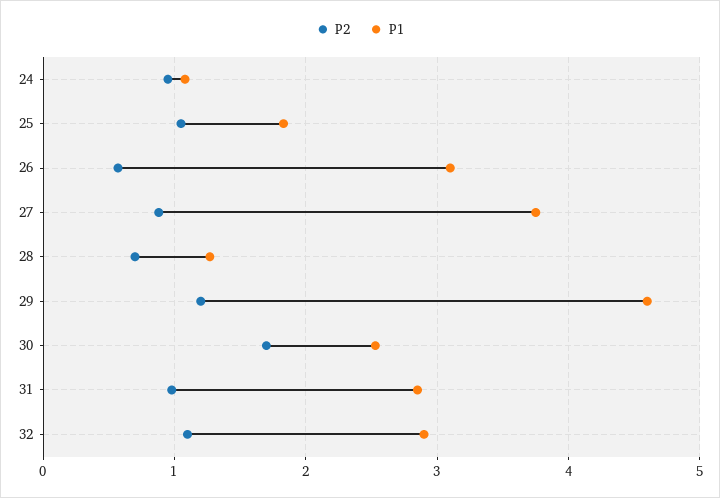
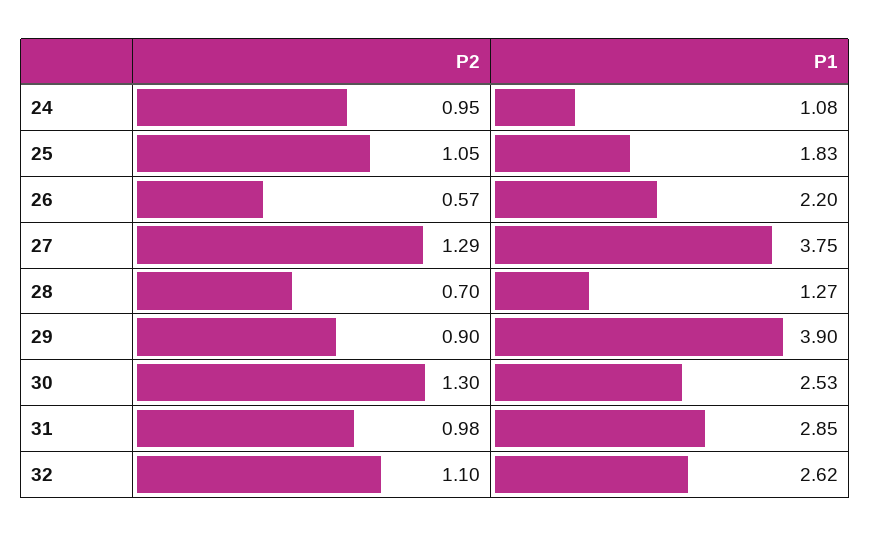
  {
    "P2": {
      "24": 0.95,
      "25": 1.05,
      "26": 0.57,
-     "27": 0.9,
+     "27": 1.29,
      "28": 0.7,
-     "29": 1.2,
+     "29": 0.9,
-     "30": 1.7,
+     "30": 1.3,
      "31": 0.98,
      "32": 1.1
    },
    "P1": {
      "24": 1.08,
      "25": 1.83,
-     "26": 3.1,
+     "26": 2.2,
      "27": 3.75,
      "28": 1.27,
-     "29": 4.6,
+     "29": 3.9,
      "30": 2.53,
      "31": 2.85,
-     "32": 2.9
+     "32": 2.62
    }
  }

